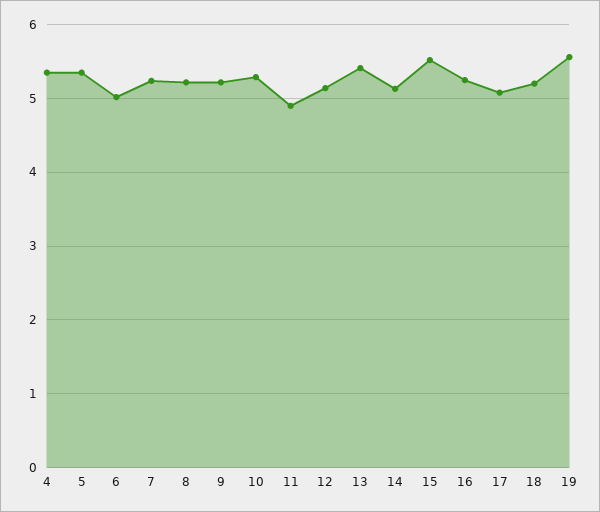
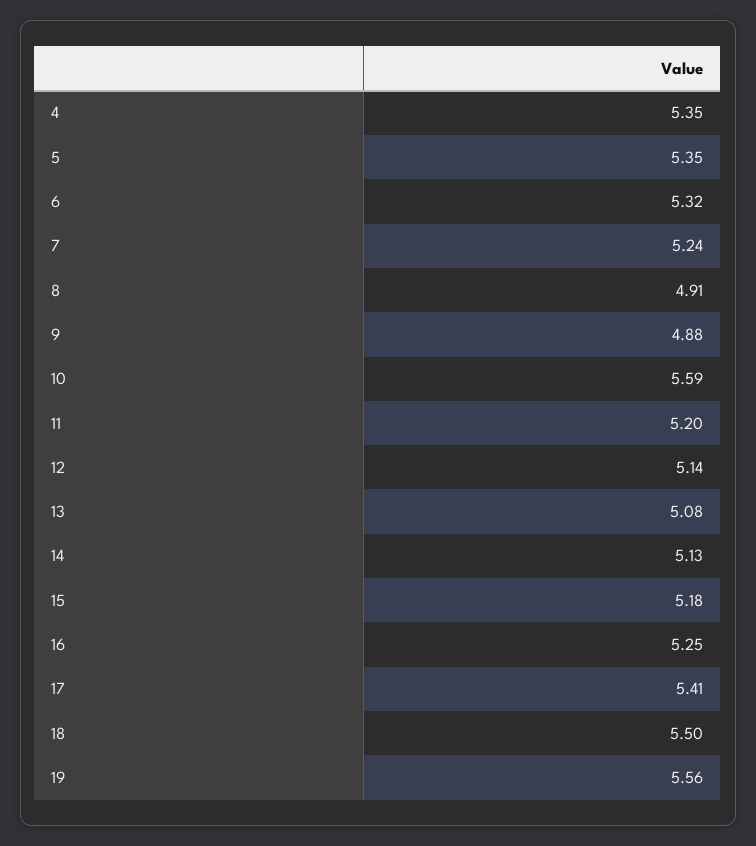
  {
    "4": 5.35,
    "5": 5.35,
-   "6": 5,
+   "6": 5.32,
    "7": 5.24,
-   "8": 5.2,
+   "8": 4.91,
-   "9": 5.2,
+   "9": 4.88,
-   "10": 5.3,
+   "10": 5.59,
-   "11": 4.9,
+   "11": 5.2,
    "12": 5.14,
-   "13": 5.4,
+   "13": 5.08,
    "14": 5.13,
-   "15": 5.5,
+   "15": 5.18,
    "16": 5.25,
-   "17": 5.1,
+   "17": 5.41,
-   "18": 5.2,
+   "18": 5.5,
    "19": 5.56
  }

